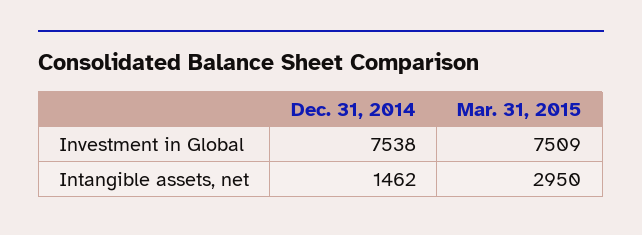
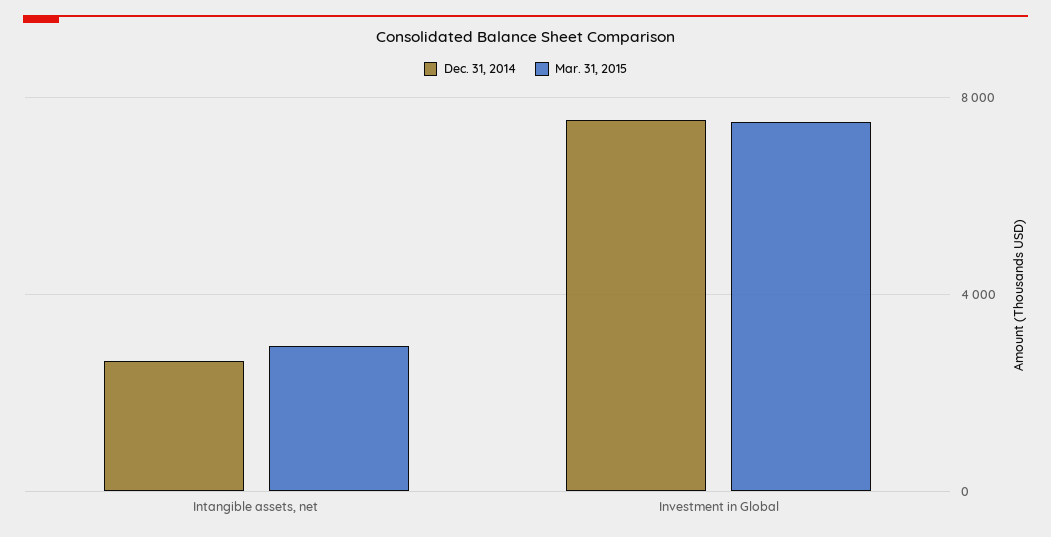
  {
    "Dec. 31, 2014": {
      "Investment in Global": 7538,
-     "Intangible assets, net": 1462
+     "Intangible assets, net": 2500
    },
    "Mar. 31, 2015": {
      "Investment in Global": 7509,
      "Intangible assets, net": 2950
    }
  }

